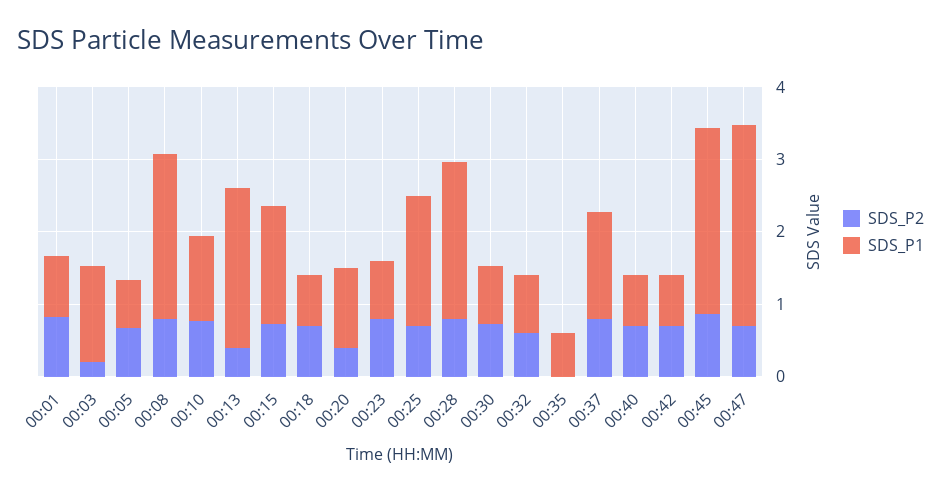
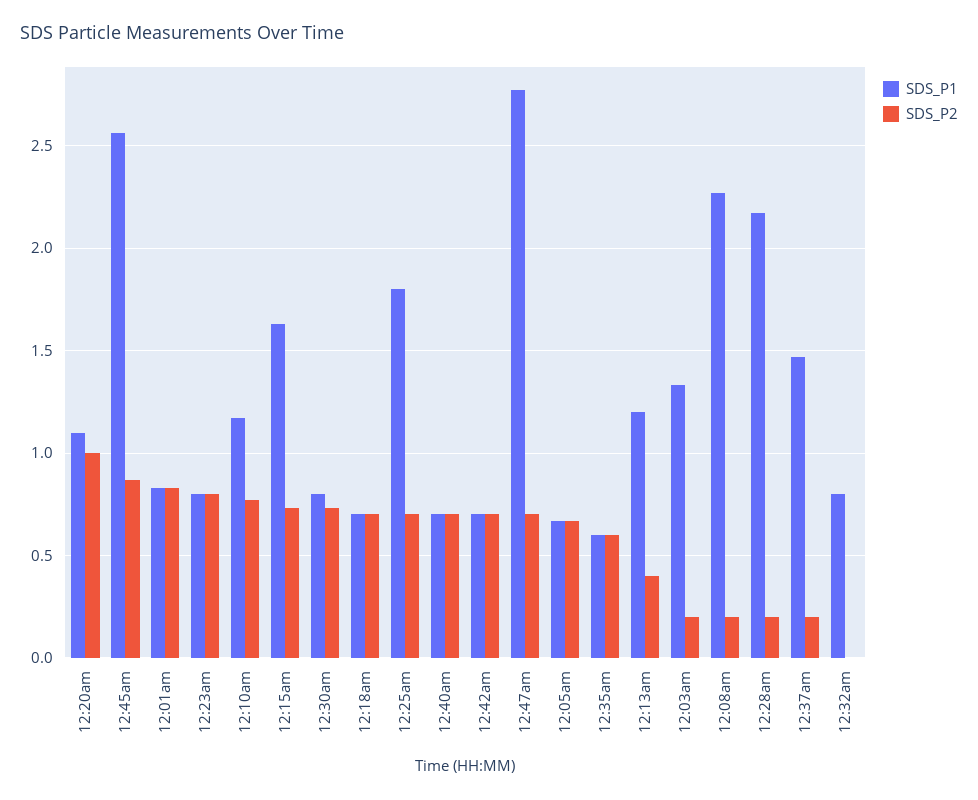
  {
    "SDS_P2": {
      "00:01": 0.85,
      "00:03": 0.2,
      "00:05": 0.65,
-     "00:08": 0.8,
+     "00:08": 0.2,
      "00:10": 0.75,
      "00:13": 0.4,
      "00:15": 0.75,
      "00:18": 0.7,
-     "00:20": 0.4,
+     "00:20": 1,
      "00:23": 0.8,
      "00:25": 0.7,
-     "00:28": 0.8,
+     "00:28": 0.2,
      "00:30": 0.75,
-     "00:32": 0.6,
+     "00:32": 0,
-     "00:35": 0,
+     "00:35": 0.6,
-     "00:37": 0.8,
+     "00:37": 0.2,
      "00:40": 0.7,
      "00:42": 0.7,
      "00:45": 0.85,
      "00:47": 0.7
    },
    "SDS_P1": {
      "00:01": 0.85,
      "00:03": 1.35,
      "00:05": 0.65,
      "00:08": 2.25,
      "00:10": 1.15,
-     "00:13": 2.2,
+     "00:13": 1.2,
      "00:15": 1.65,
      "00:18": 0.7,
      "00:20": 1.1,
      "00:23": 0.8,
      "00:25": 1.8,
      "00:28": 2.15,
      "00:30": 0.8,
      "00:32": 0.8,
      "00:35": 0.6,
      "00:37": 1.45,
      "00:40": 0.7,
      "00:42": 0.7,
      "00:45": 2.55,
      "00:47": 2.75
    }
  }

